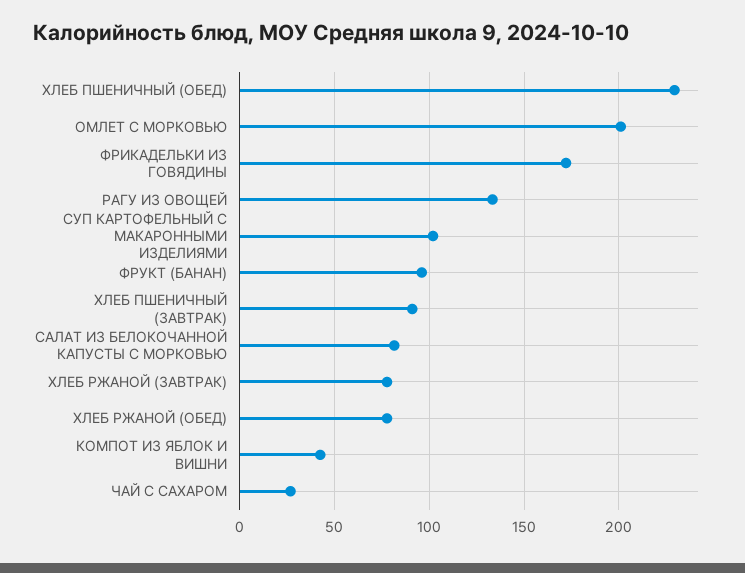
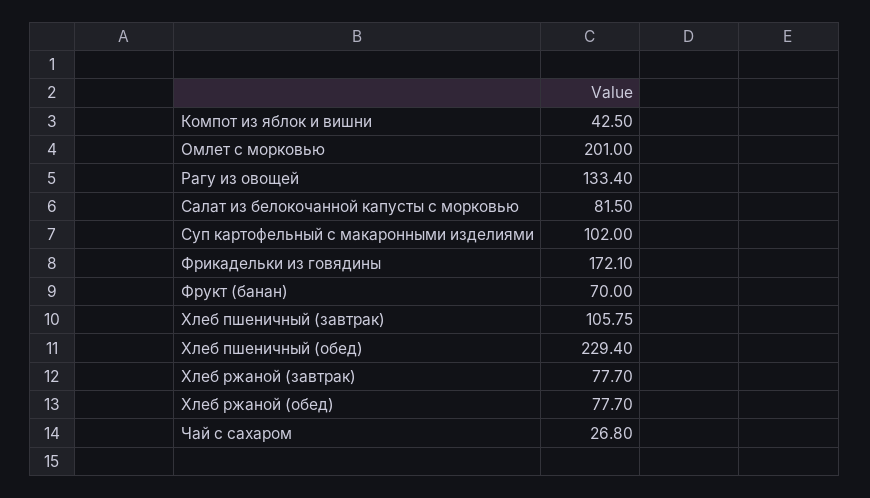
  {
    "ХЛЕБ ПШЕНИЧНЫЙ (ОБЕД)": 229.4,
    "ОМЛЕТ С МОРКОВЬЮ": 201,
    "ФРИКАДЕЛЬКИ ИЗ ГОВЯДИНЫ": 172.1,
    "РАГУ ИЗ ОВОЩЕЙ": 133.4,
    "СУП КАРТОФЕЛЬНЫЙ С МАКАРОННЫМИ ИЗДЕЛИЯМИ": 102,
-   "ФРУКТ (БАНАН)": 95,
+   "ФРУКТ (БАНАН)": 70,
-   "ХЛЕБ ПШЕНИЧНЫЙ (ЗАВТРАК)": 90,
+   "ХЛЕБ ПШЕНИЧНЫЙ (ЗАВТРАК)": 105.75,
    "САЛАТ ИЗ БЕЛОКОЧАННОЙ КАПУСТЫ С МОРКОВЬЮ": 81.5,
    "ХЛЕБ РЖАНОЙ (ЗАВТРАК)": 77.7,
    "ХЛЕБ РЖАНОЙ (ОБЕД)": 77.7,
    "КОМПОТ ИЗ ЯБЛОК И ВИШНИ": 42.5,
    "ЧАЙ С САХАРОМ": 26.8
  }

